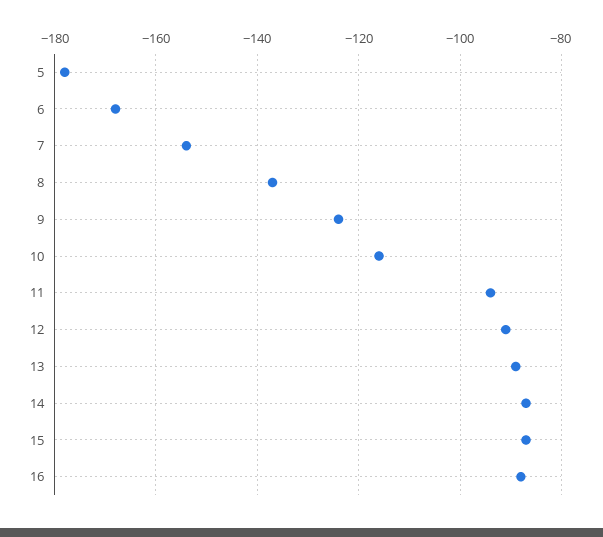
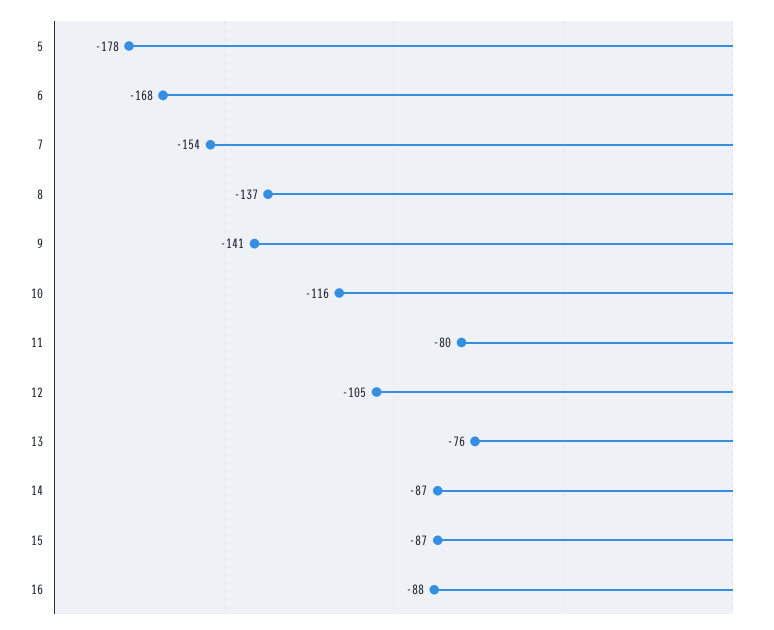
  {
    "5": -178,
    "6": -168,
    "7": -154,
    "8": -137,
-   "9": -125,
+   "9": -141,
    "10": -116,
-   "11": -95,
+   "11": -80,
-   "12": -90,
+   "12": -105,
-   "13": -90,
+   "13": -76,
    "14": -87,
    "15": -87,
    "16": -88
  }

